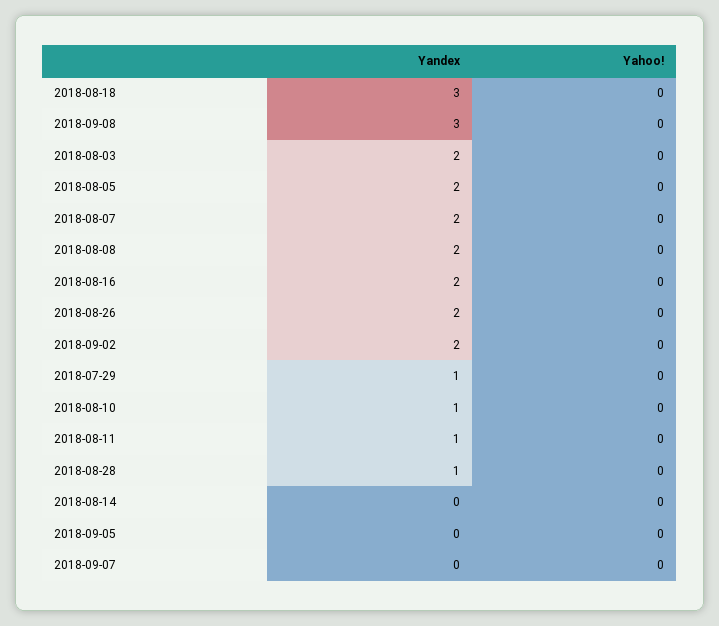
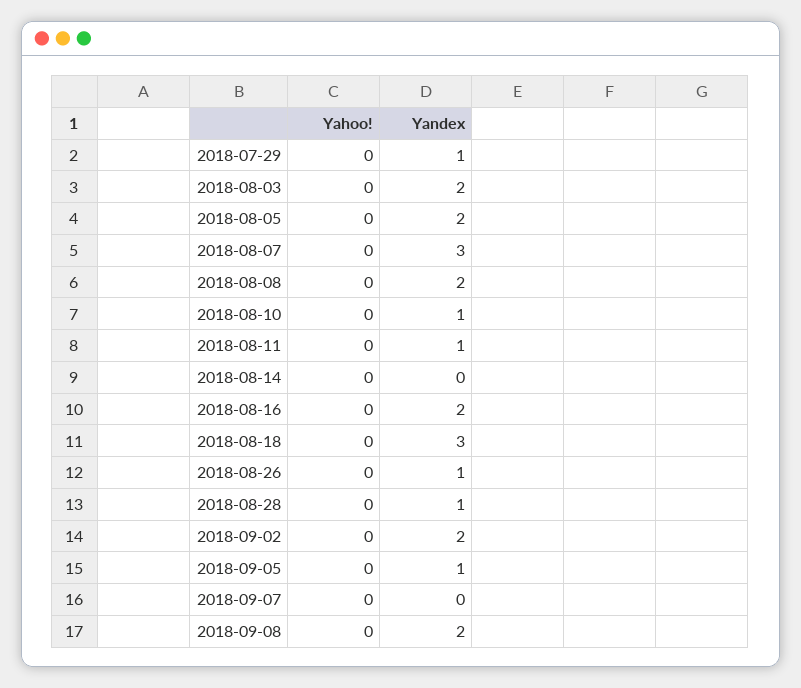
  {
    "Yandex": {
      "2018-08-18": 3,
-     "2018-09-08": 3,
+     "2018-09-08": 2,
      "2018-08-03": 2,
      "2018-08-05": 2,
-     "2018-08-07": 2,
+     "2018-08-07": 3,
      "2018-08-08": 2,
      "2018-08-16": 2,
-     "2018-08-26": 2,
+     "2018-08-26": 1,
      "2018-09-02": 2,
      "2018-07-29": 1,
      "2018-08-10": 1,
      "2018-08-11": 1,
      "2018-08-28": 1,
      "2018-08-14": 0,
-     "2018-09-05": 0,
+     "2018-09-05": 1,
      "2018-09-07": 0
    },
    "Yahoo!": {
      "2018-08-18": 0,
      "2018-09-08": 0,
      "2018-08-03": 0,
      "2018-08-05": 0,
      "2018-08-07": 0,
      "2018-08-08": 0,
      "2018-08-16": 0,
      "2018-08-26": 0,
      "2018-09-02": 0,
      "2018-07-29": 0,
      "2018-08-10": 0,
      "2018-08-11": 0,
      "2018-08-28": 0,
      "2018-08-14": 0,
      "2018-09-05": 0,
      "2018-09-07": 0
    }
  }

